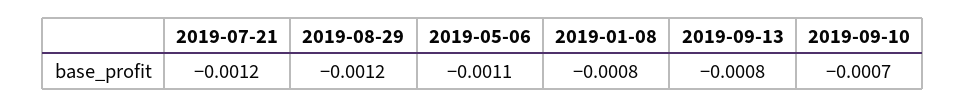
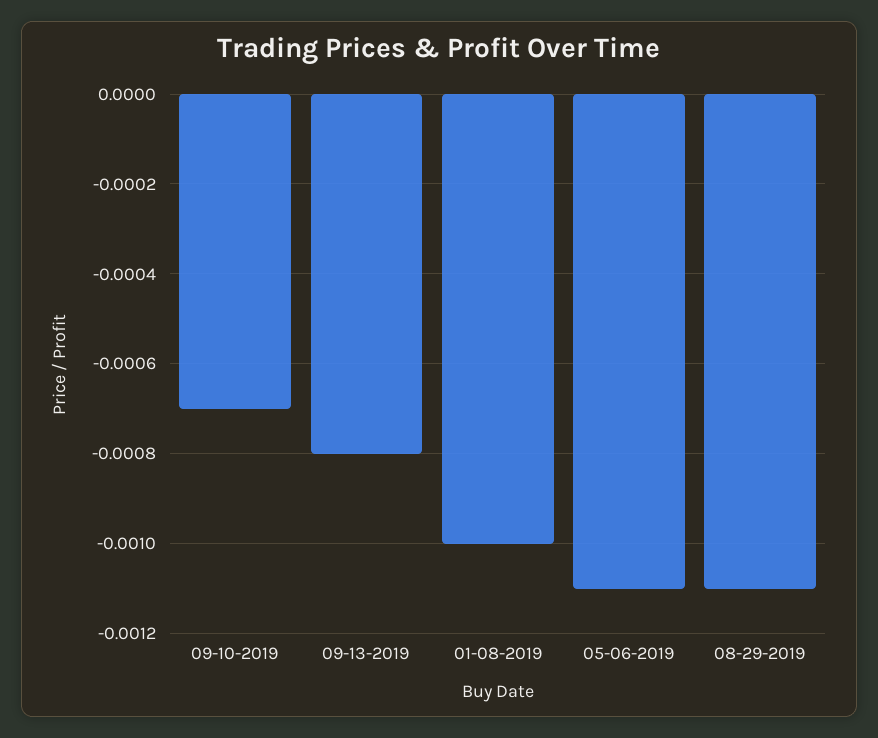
  {
-   "2019-07-21": -0.0012,
-   "2019-08-29": -0.0012,
+   "2019-08-29": -0.0011,
    "2019-05-06": -0.0011,
-   "2019-01-08": -0.0008,
+   "2019-01-08": -0.001,
    "2019-09-13": -0.0008,
    "2019-09-10": -0.0007
  }

